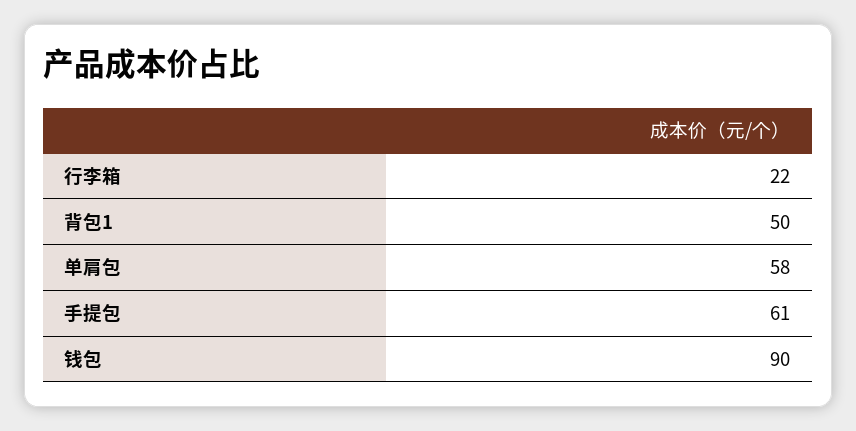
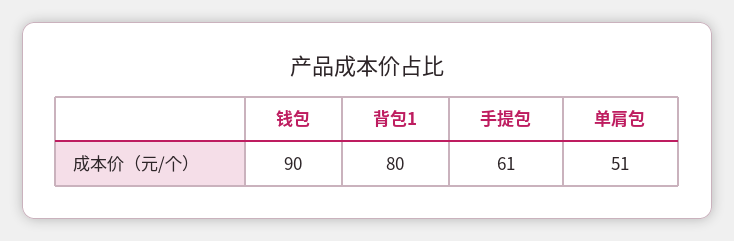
  {
-   "行李箱": 22,
-   "背包1": 50,
+   "背包1": 80,
-   "单肩包": 58,
+   "单肩包": 51,
    "手提包": 61,
    "钱包": 90
  }

